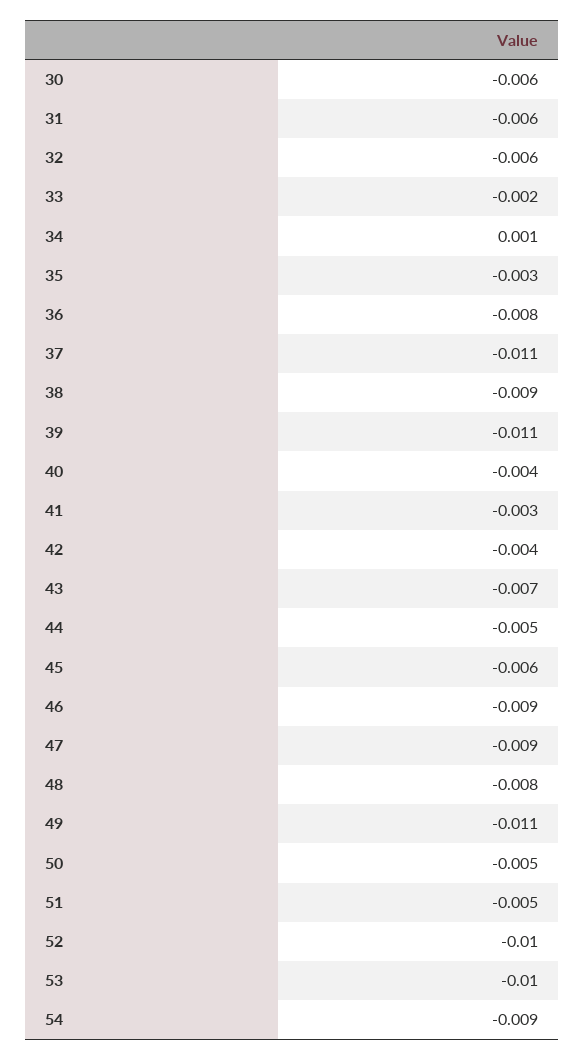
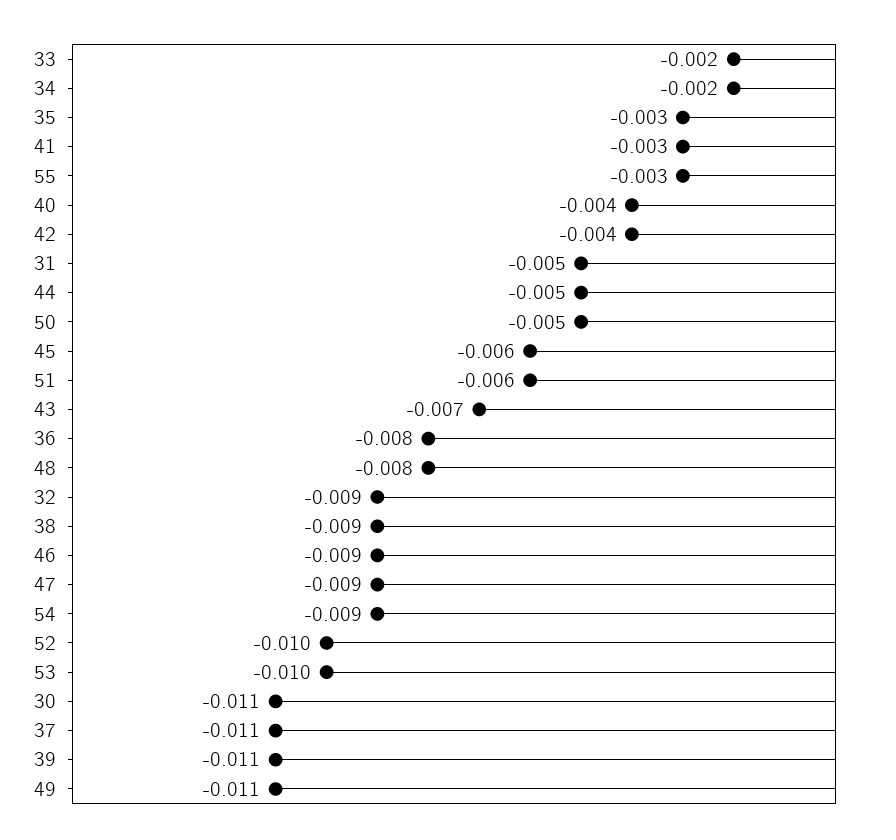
  {
-   "30": -0.006,
+   "30": -0.011,
-   "31": -0.006,
+   "31": -0.005,
-   "32": -0.006,
+   "32": -0.009,
    "33": -0.002,
-   "34": 0.001,
+   "34": -0.002,
    "35": -0.003,
    "36": -0.008,
    "37": -0.011,
    "38": -0.009,
    "39": -0.011,
    "40": -0.004,
    "41": -0.003,
    "42": -0.004,
    "43": -0.007,
    "44": -0.005,
    "45": -0.006,
    "46": -0.009,
    "47": -0.009,
    "48": -0.008,
    "49": -0.011,
    "50": -0.005,
-   "51": -0.005,
+   "51": -0.006,
    "52": -0.01,
    "53": -0.01,
-   "54": -0.009
+   "54": -0.009,
+   "55": -0.003
  }

